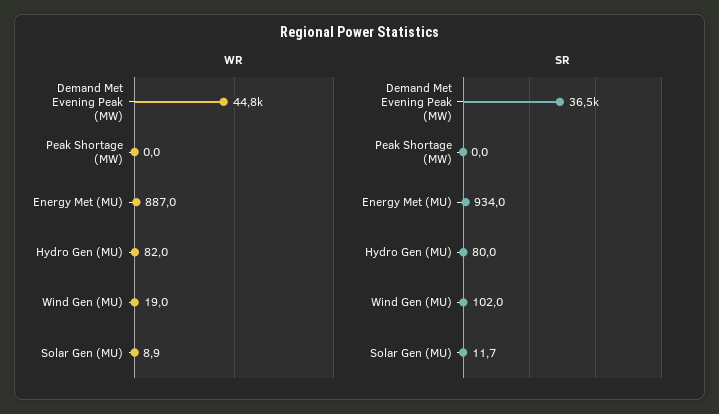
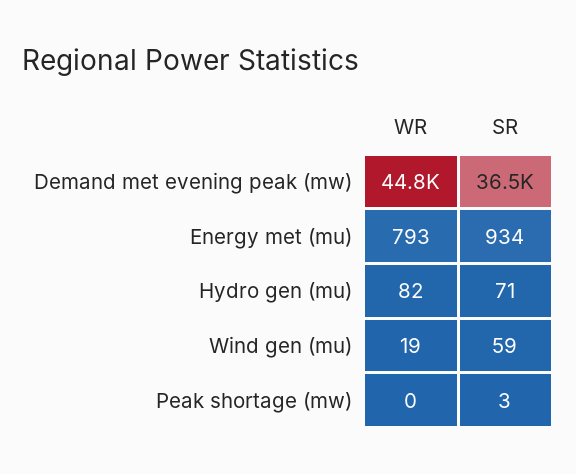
  {
    "WR": {
      "Demand Met Evening Peak (MW)": 44800,
      "Peak Shortage (MW)": 0,
-     "Energy Met (MU)": 887,
+     "Energy Met (MU)": 793,
      "Hydro Gen (MU)": 82,
-     "Wind Gen (MU)": 19,
+     "Wind Gen (MU)": 19
-     "Solar Gen (MU)": 8.9
    },
    "SR": {
      "Demand Met Evening Peak (MW)": 36500,
-     "Peak Shortage (MW)": 0,
+     "Peak Shortage (MW)": 3,
      "Energy Met (MU)": 934,
-     "Hydro Gen (MU)": 80,
+     "Hydro Gen (MU)": 71,
-     "Wind Gen (MU)": 102,
+     "Wind Gen (MU)": 59
-     "Solar Gen (MU)": 11.7
    }
  }

